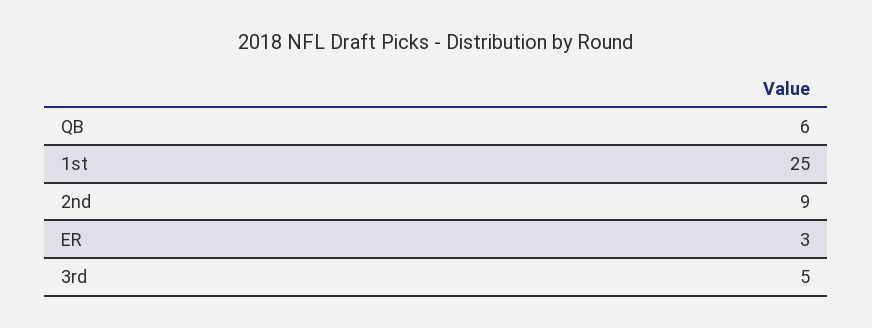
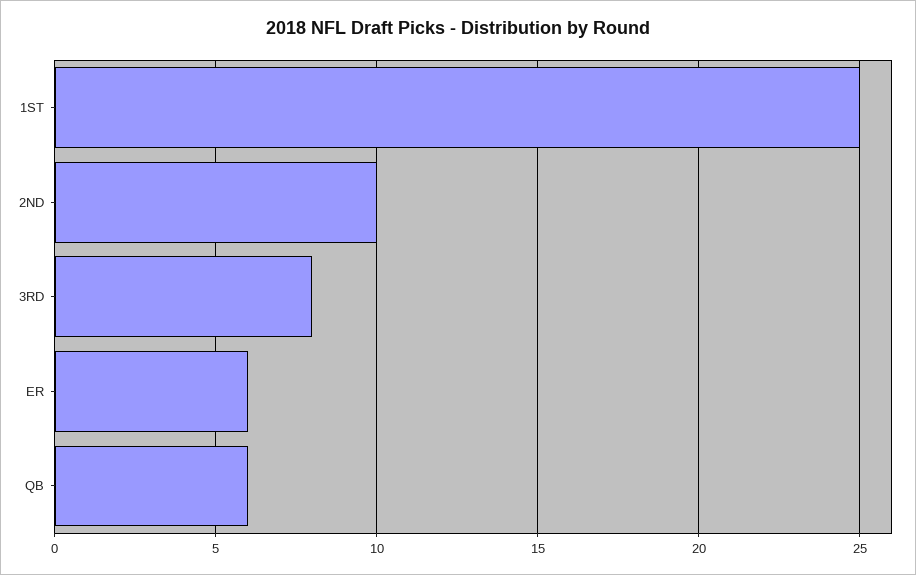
  {
    "QB": 6,
    "1st": 25,
-   "2nd": 9,
+   "2nd": 10,
-   "ER": 3,
+   "ER": 6,
-   "3rd": 5
+   "3rd": 8
  }

